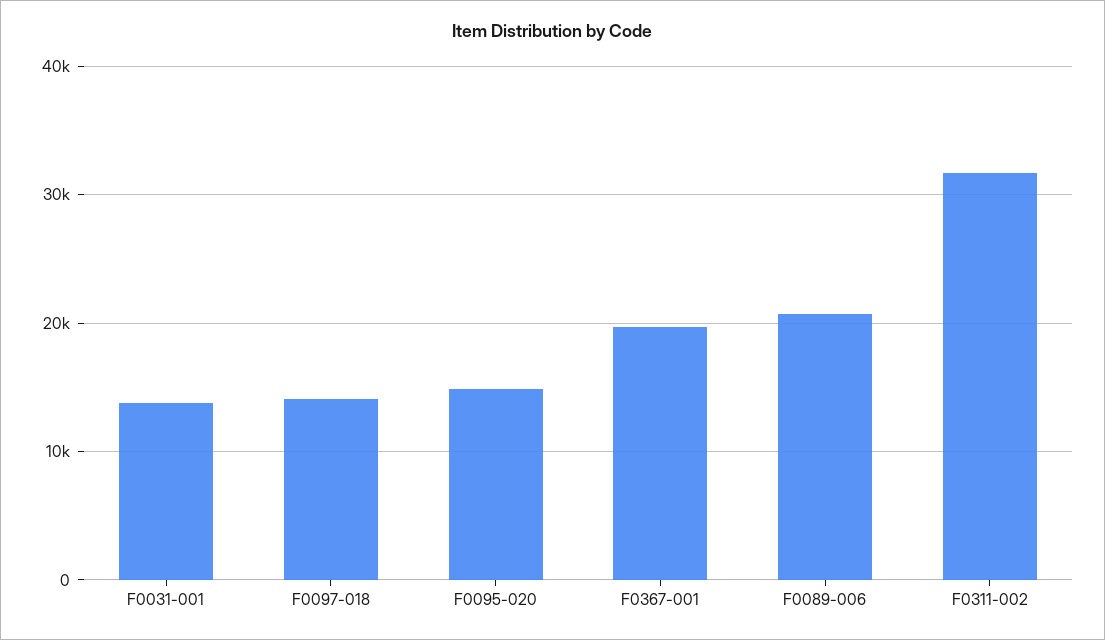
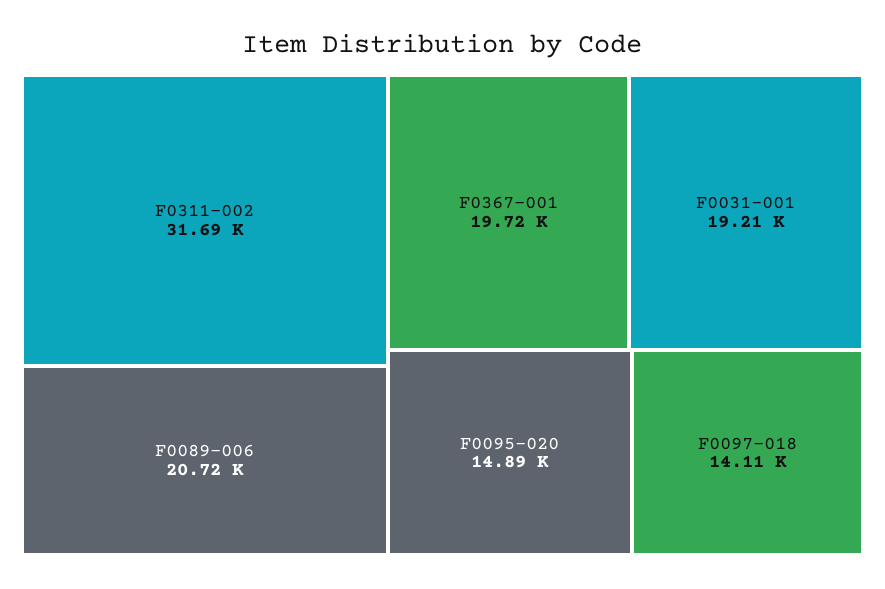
  {
-   "F0031-001": 14000,
+   "F0031-001": 19210,
    "F0097-018": 14110,
    "F0095-020": 14890,
    "F0367-001": 19720,
    "F0089-006": 20720,
    "F0311-002": 31690
  }

